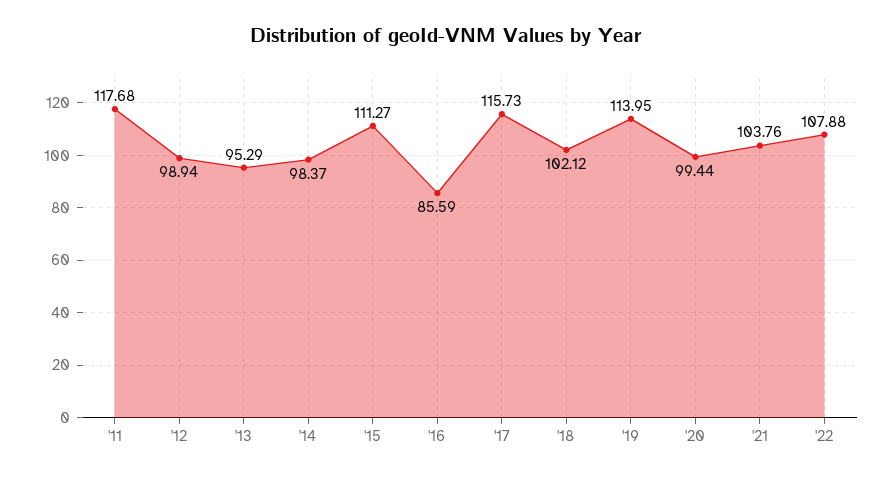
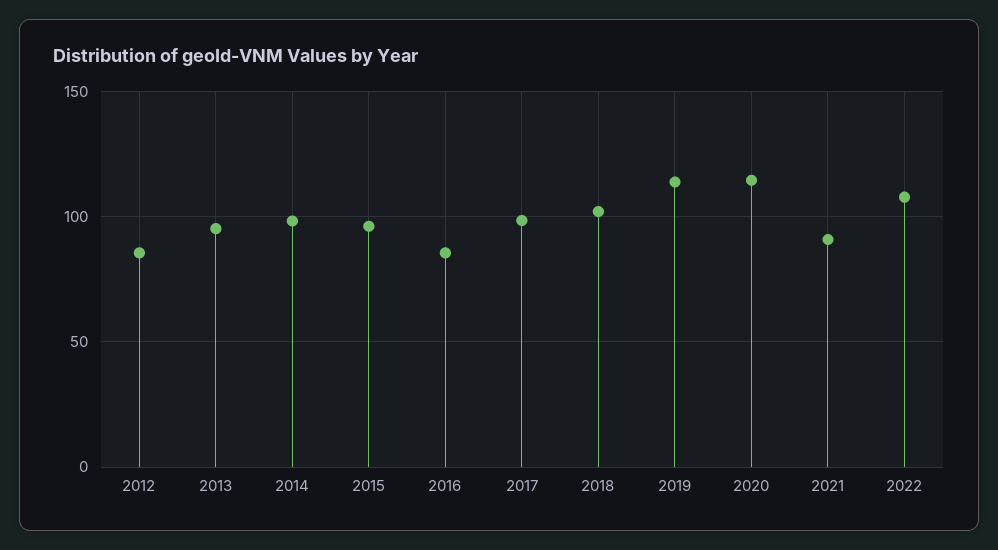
  {
-   "'11": 117.68,
-   "'12": 98.94,
+   "'12": 85,
    "'13": 95.29,
    "'14": 98.37,
-   "'15": 111.27,
+   "'15": 95,
    "'16": 85.59,
-   "'17": 115.73,
+   "'17": 100,
    "'18": 102.12,
    "'19": 113.95,
-   "'20": 99.44,
+   "'20": 115,
-   "'21": 103.76,
+   "'21": 90,
    "'22": 107.88
  }

